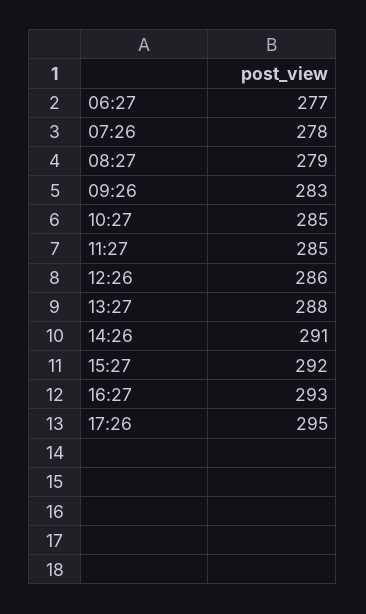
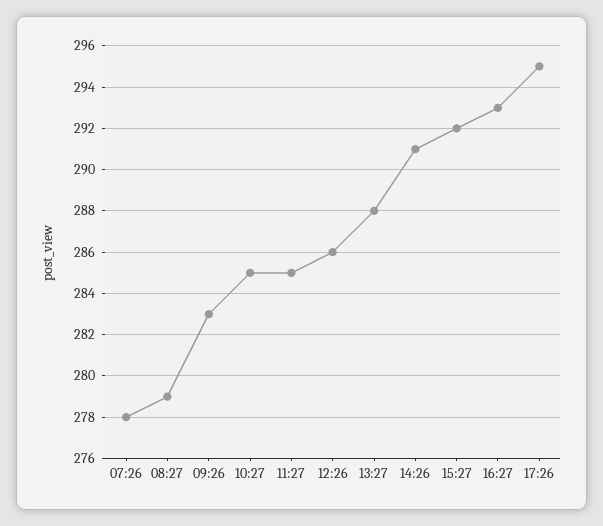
  {
-   "06:27": 277,
    "07:26": 278,
    "08:27": 279,
    "09:26": 283,
    "10:27": 285,
    "11:27": 285,
    "12:26": 286,
    "13:27": 288,
    "14:26": 291,
    "15:27": 292,
    "16:27": 293,
    "17:26": 295
  }

